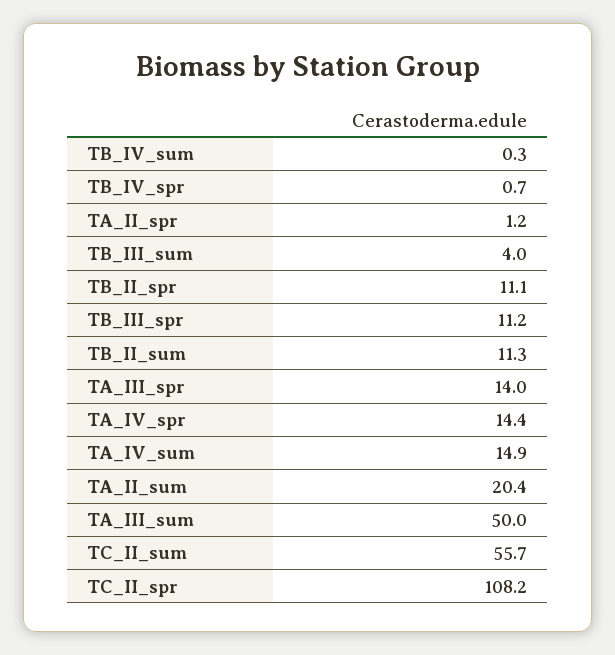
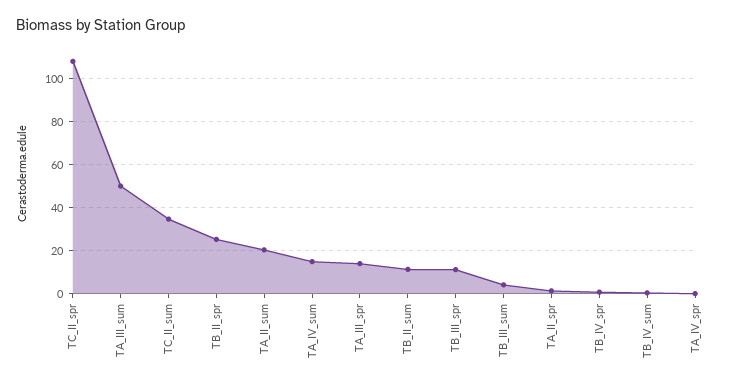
  {
    "TB_IV_sum": 0.3,
    "TB_IV_spr": 0.7,
    "TA_II_spr": 1.2,
    "TB_III_sum": 4,
-   "TB_II_spr": 11.1,
+   "TB_II_spr": 25,
    "TB_III_spr": 11.2,
    "TB_II_sum": 11.3,
    "TA_III_spr": 14,
-   "TA_IV_spr": 14.4,
+   "TA_IV_spr": 0,
    "TA_IV_sum": 14.9,
    "TA_II_sum": 20.4,
    "TA_III_sum": 50,
-   "TC_II_sum": 55.7,
+   "TC_II_sum": 35,
    "TC_II_spr": 108.2
  }

